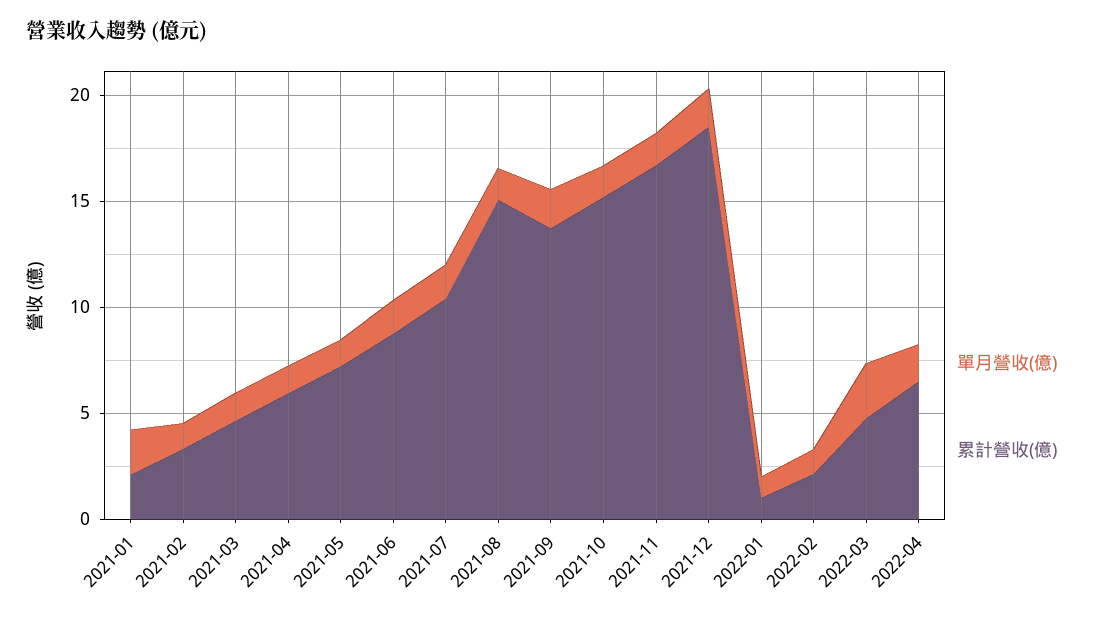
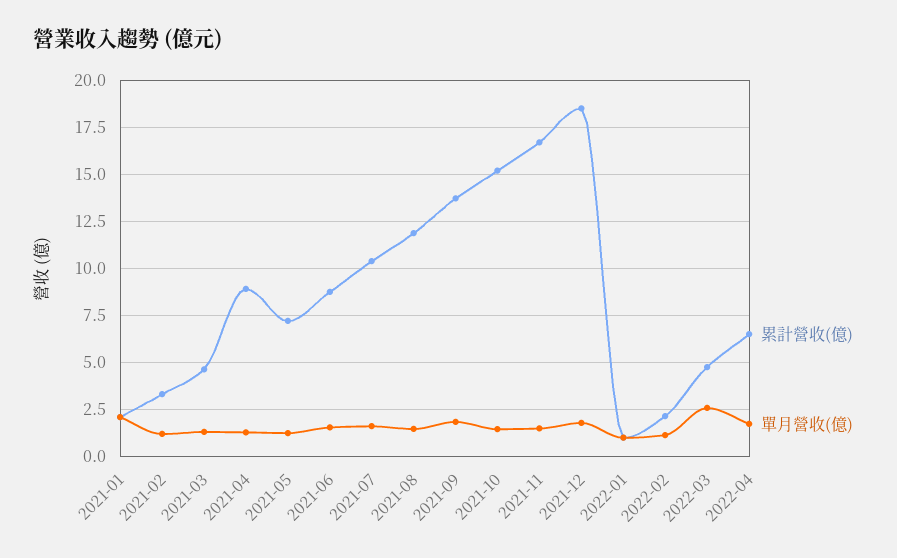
  {
    "單月營收(億)": {
      "2021-01": 2,
      "2021-02": 1,
      "2021-03": 1.5,
      "2021-04": 1.5,
      "2021-05": 1.5,
      "2021-06": 1.5,
      "2021-07": 1.5,
      "2021-08": 1.5,
      "2021-09": 2,
      "2021-10": 1.5,
      "2021-11": 1.5,
      "2021-12": 2,
      "2022-01": 1,
      "2022-02": 1,
      "2022-03": 2.5,
      "2022-04": 2
    },
    "累計營收(億)": {
      "2021-01": 2,
      "2021-02": 3.5,
      "2021-03": 4.5,
-     "2021-04": 6,
+     "2021-04": 9,
      "2021-05": 7,
      "2021-06": 9,
      "2021-07": 10.5,
-     "2021-08": 15,
+     "2021-08": 12,
      "2021-09": 13.5,
      "2021-10": 15,
      "2021-11": 16.5,
      "2021-12": 18.5,
      "2022-01": 1,
      "2022-02": 2,
      "2022-03": 5,
      "2022-04": 6.5
    }
  }

